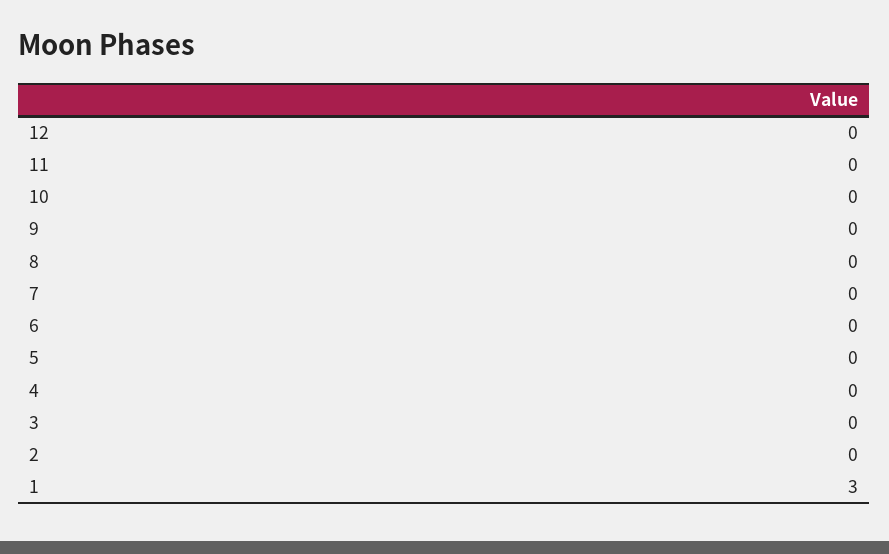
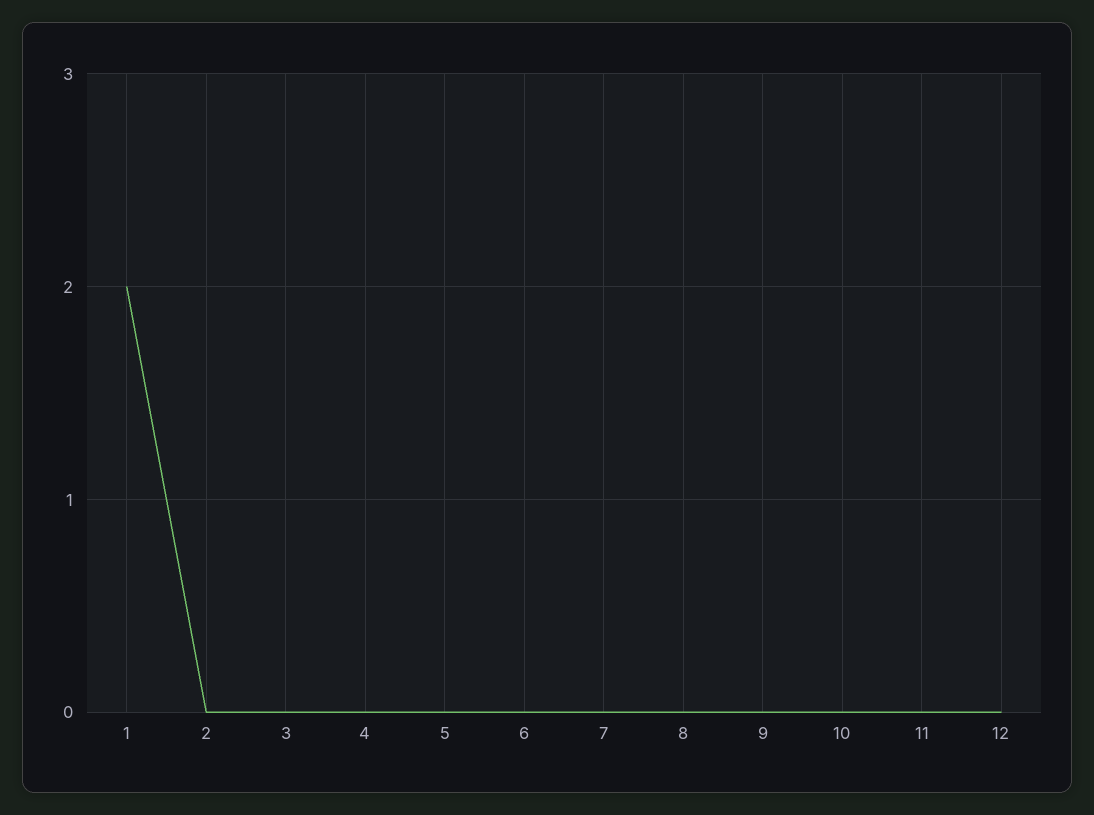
  {
    "12": 0,
    "11": 0,
    "10": 0,
    "9": 0,
    "8": 0,
    "7": 0,
    "6": 0,
    "5": 0,
    "4": 0,
    "3": 0,
    "2": 0,
-   "1": 3
+   "1": 2
  }

